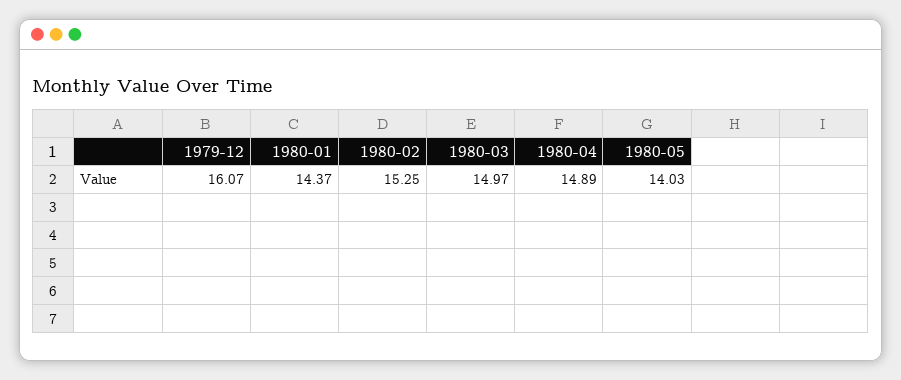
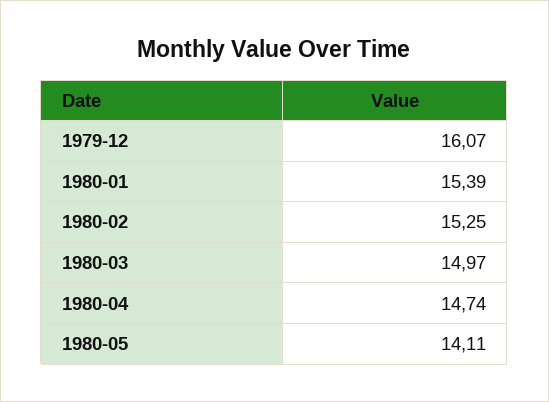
  {
    "1979-12": 16.07,
-   "1980-01": 14.37,
+   "1980-01": 15.39,
    "1980-02": 15.25,
    "1980-03": 14.97,
-   "1980-04": 14.89,
+   "1980-04": 14.74,
-   "1980-05": 14.03
+   "1980-05": 14.11
  }

